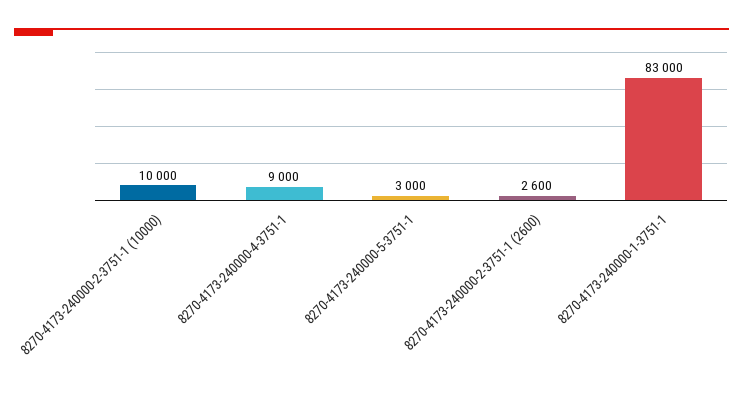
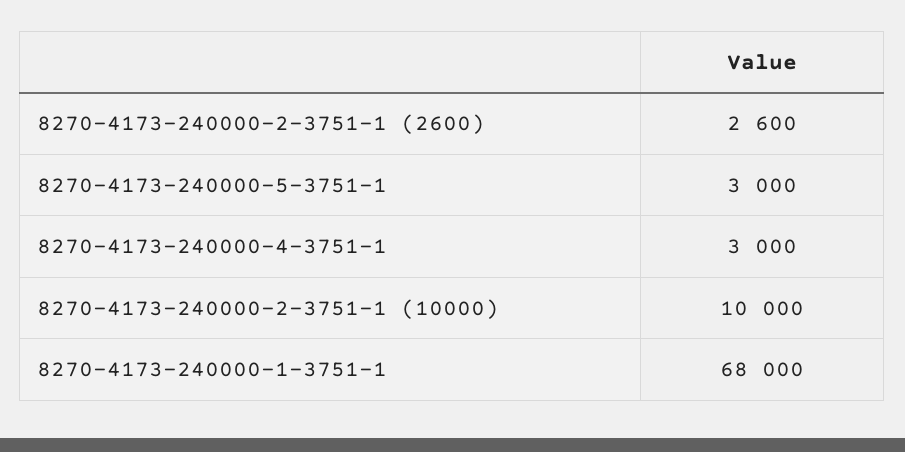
  {
    "8270-4173-240000-2-3751-1 (10000)": 10000,
-   "8270-4173-240000-4-3751-1": 9000,
+   "8270-4173-240000-4-3751-1": 3000,
    "8270-4173-240000-5-3751-1": 3000,
    "8270-4173-240000-2-3751-1 (2600)": 2600,
-   "8270-4173-240000-1-3751-1": 83000
+   "8270-4173-240000-1-3751-1": 68000
  }

